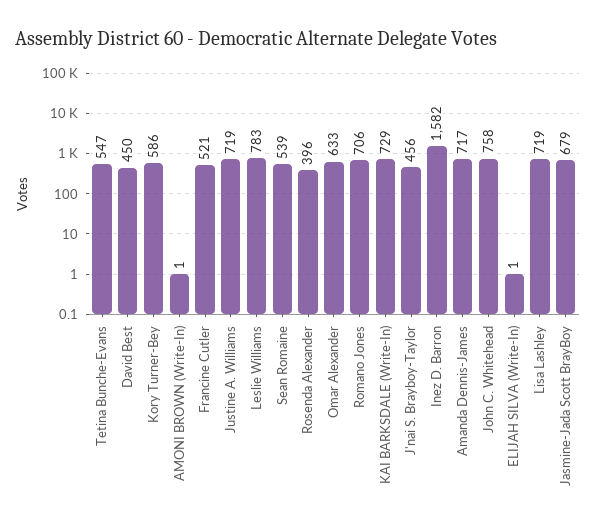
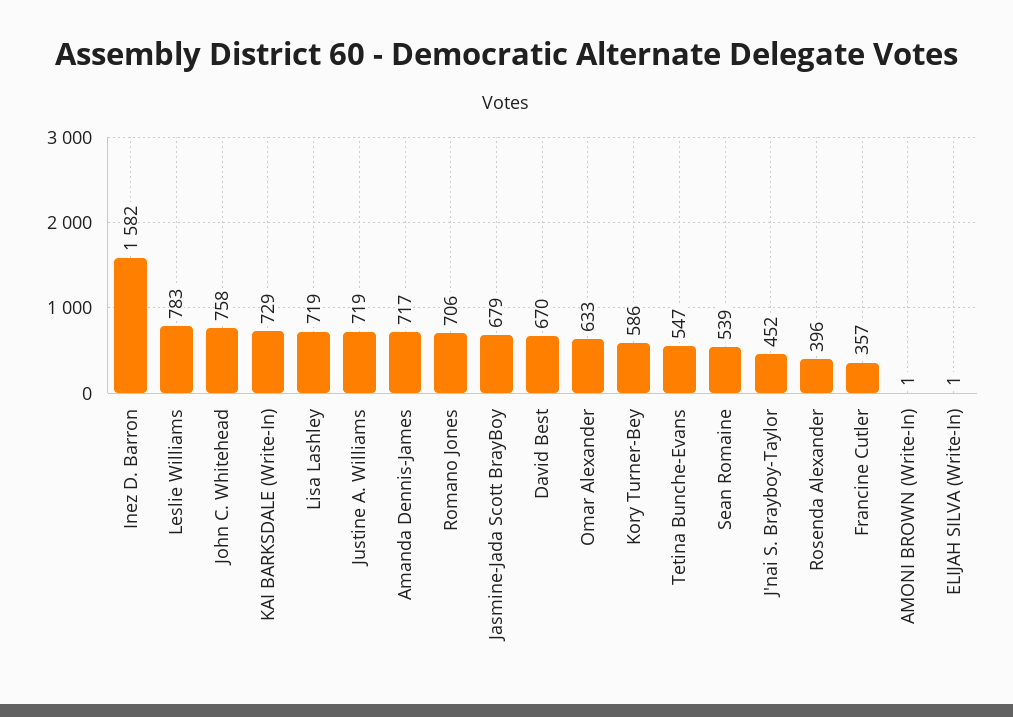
  {
    "Tetina Bunche-Evans": 547,
-   "David Best": 450,
+   "David Best": 670,
    "Kory Turner-Bey": 586,
    "AMONI BROWN (Write-In)": 1,
-   "Francine Cutler": 521,
+   "Francine Cutler": 357,
    "Justine A. Williams": 719,
    "Leslie Williams": 783,
    "Sean Romaine": 539,
    "Rosenda Alexander": 396,
    "Omar Alexander": 633,
    "Romano Jones": 706,
    "KAI BARKSDALE (Write-In)": 729,
-   "J'nai S. Brayboy-Taylor": 456,
+   "J'nai S. Brayboy-Taylor": 452,
    "Inez D. Barron": 1582,
    "Amanda Dennis-James": 717,
    "John C. Whitehead": 758,
    "ELIJAH SILVA (Write-In)": 1,
    "Lisa Lashley": 719,
    "Jasmine-Jada Scott BrayBoy": 679
  }

